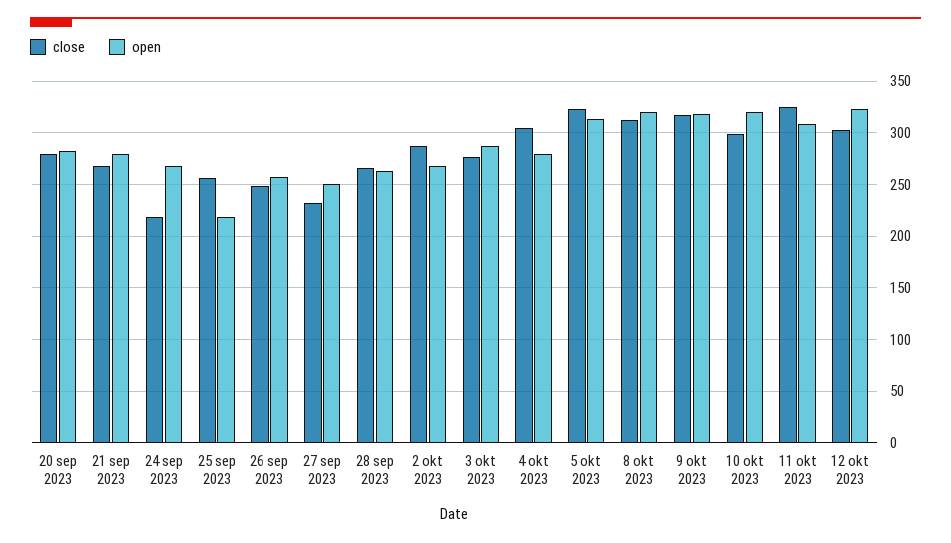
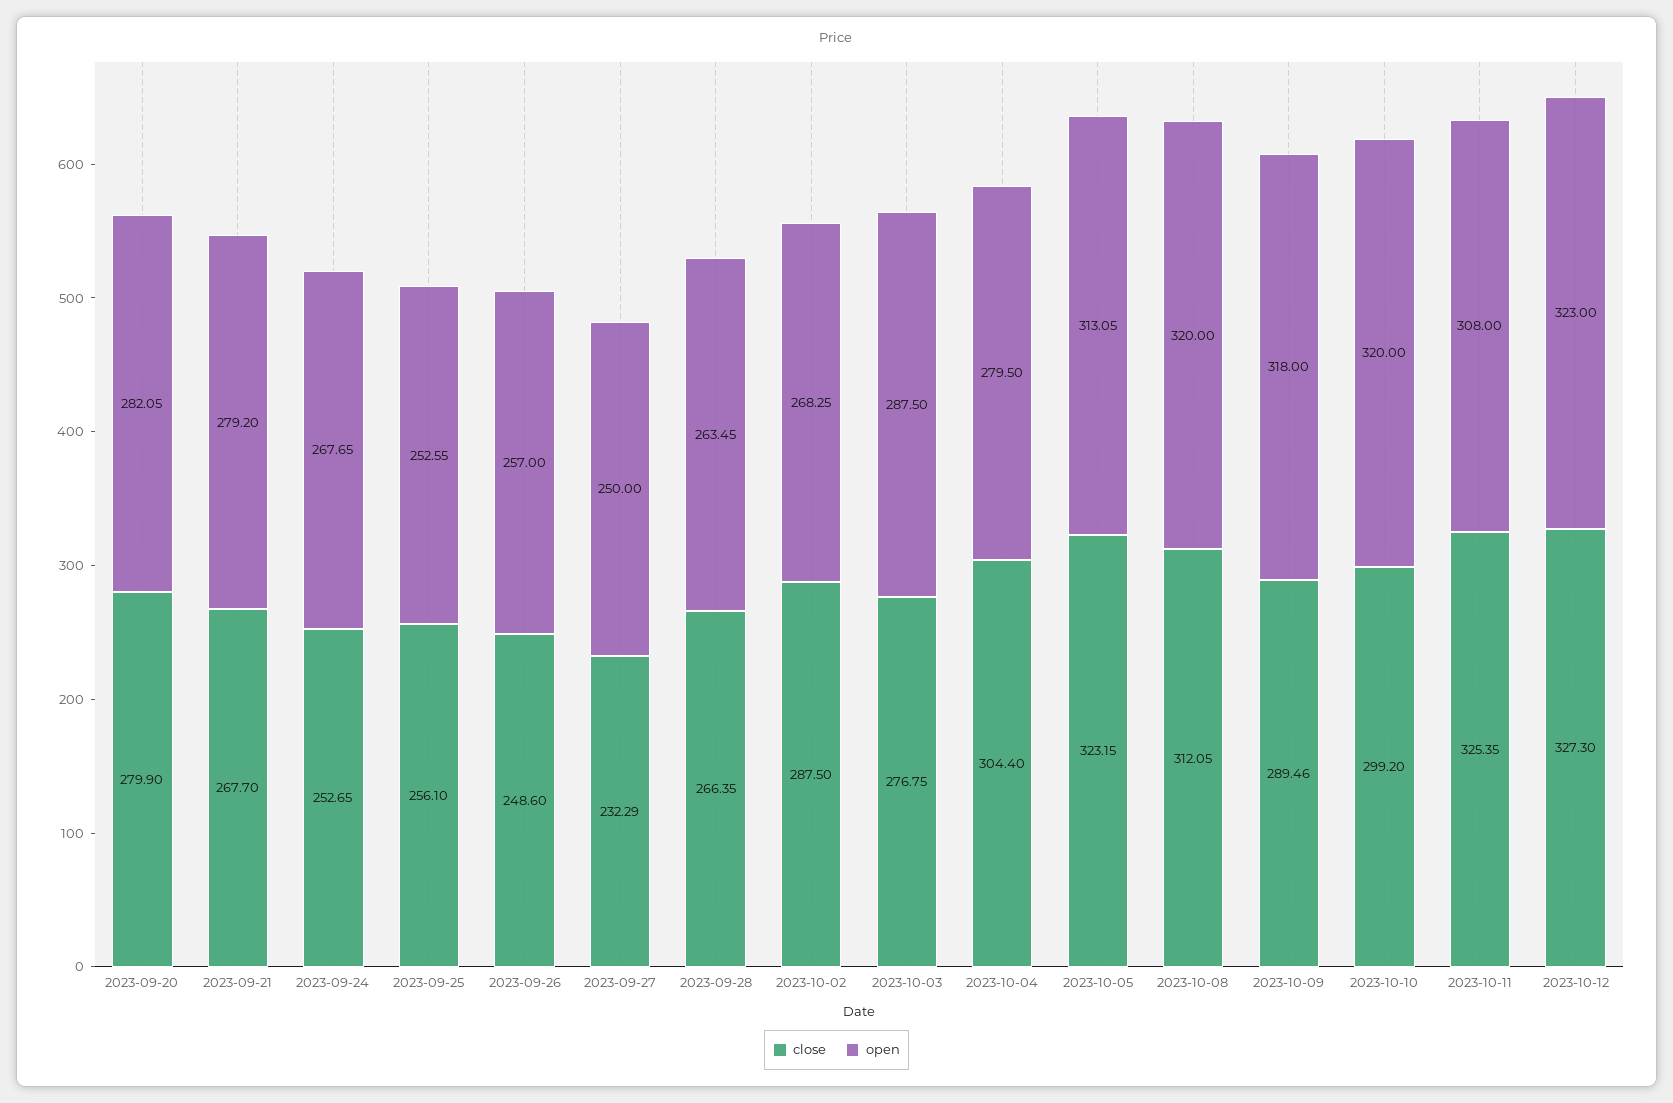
  {
    "close": {
      "20 sep 2023": 279.9,
      "21 sep 2023": 267.7,
-     "24 sep 2023": 220,
+     "24 sep 2023": 252.65,
      "25 sep 2023": 256.1,
      "26 sep 2023": 248.6,
      "27 sep 2023": 232.29,
      "28 sep 2023": 266.35,
      "2 okt 2023": 287.5,
      "3 okt 2023": 276.75,
      "4 okt 2023": 304.4,
      "5 okt 2023": 323.15,
      "8 okt 2023": 312.05,
-     "9 okt 2023": 320,
+     "9 okt 2023": 289.46,
      "10 okt 2023": 299.2,
      "11 okt 2023": 325.35,
-     "12 okt 2023": 300
+     "12 okt 2023": 327.3
    },
    "open": {
      "20 sep 2023": 282.05,
      "21 sep 2023": 279.2,
      "24 sep 2023": 267.65,
-     "25 sep 2023": 220,
+     "25 sep 2023": 252.55,
      "26 sep 2023": 257,
      "27 sep 2023": 250,
      "28 sep 2023": 263.45,
      "2 okt 2023": 268.25,
      "3 okt 2023": 287.5,
      "4 okt 2023": 279.5,
      "5 okt 2023": 313.05,
      "8 okt 2023": 320,
      "9 okt 2023": 318,
      "10 okt 2023": 320,
      "11 okt 2023": 308,
      "12 okt 2023": 323
    }
  }

